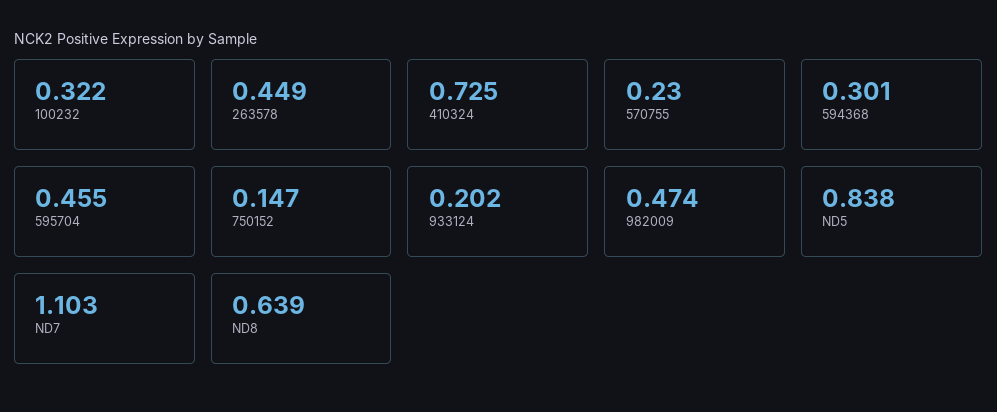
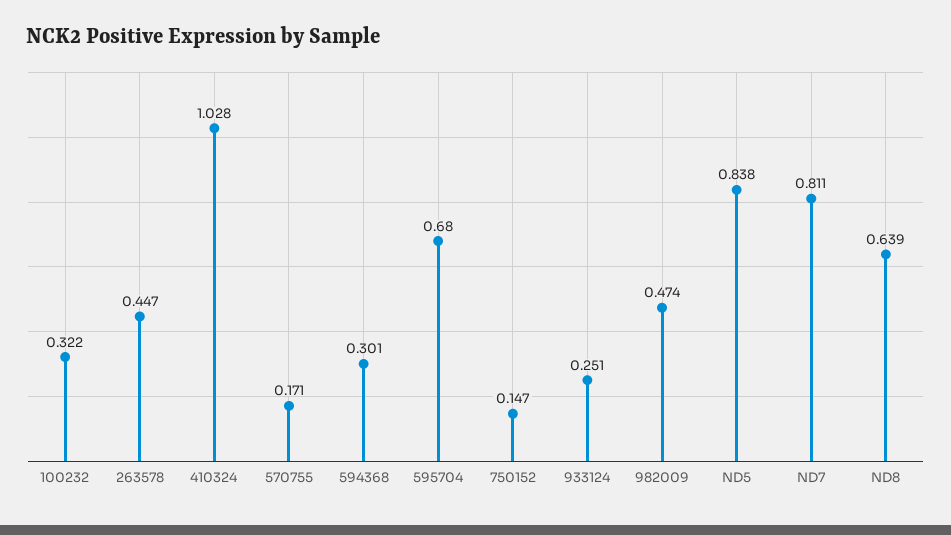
  {
    "100232": 0.322,
-   "263578": 0.449,
+   "263578": 0.447,
-   "410324": 0.725,
+   "410324": 1.028,
-   "570755": 0.23,
+   "570755": 0.171,
    "594368": 0.301,
-   "595704": 0.455,
+   "595704": 0.68,
    "750152": 0.147,
-   "933124": 0.202,
+   "933124": 0.251,
    "982009": 0.474,
    "ND5": 0.838,
-   "ND7": 1.103,
+   "ND7": 0.811,
    "ND8": 0.639
  }

